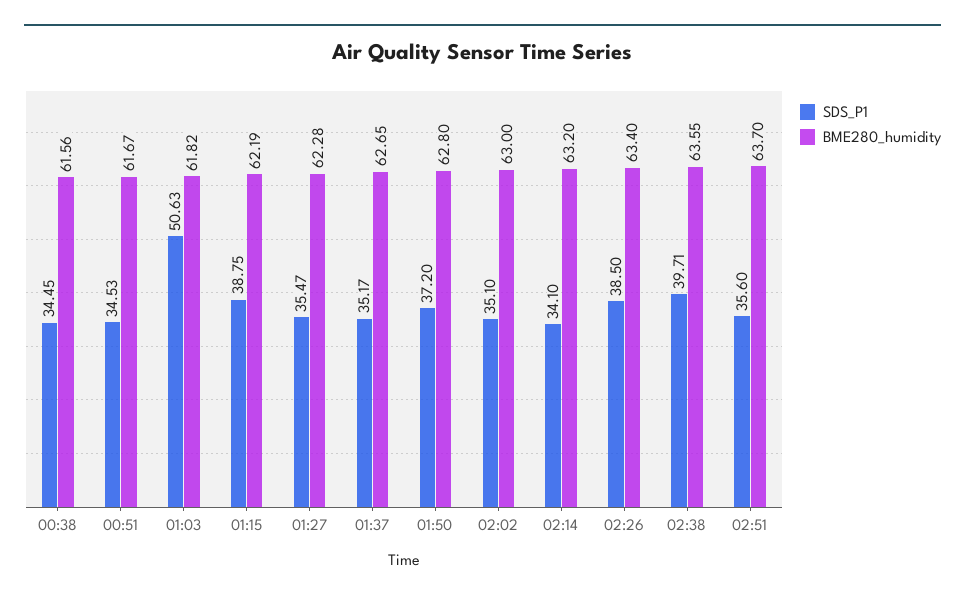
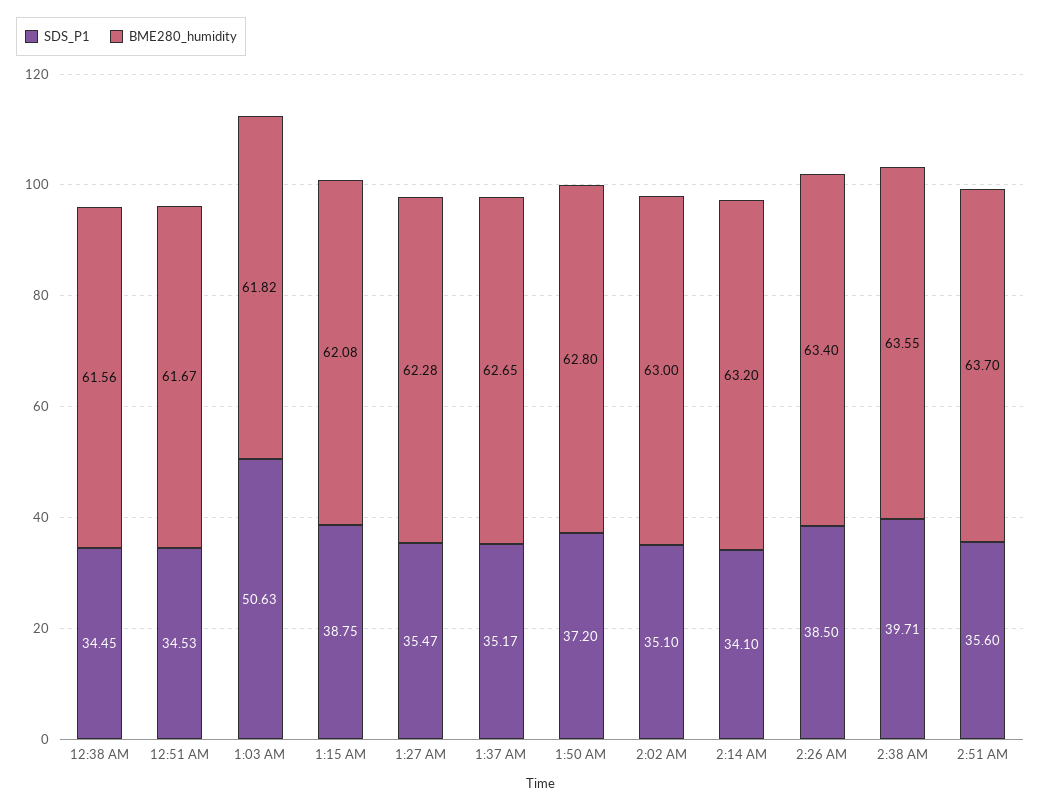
  {
    "SDS_P1": {
      "00:38": 34.45,
      "00:51": 34.53,
      "01:03": 50.63,
      "01:15": 38.75,
      "01:27": 35.47,
      "01:37": 35.17,
      "01:50": 37.2,
      "02:02": 35.1,
      "02:14": 34.1,
      "02:26": 38.5,
      "02:38": 39.71,
      "02:51": 35.6
    },
    "BME280_humidity": {
      "00:38": 61.56,
      "00:51": 61.67,
      "01:03": 61.82,
-     "01:15": 62.19,
+     "01:15": 62.08,
      "01:27": 62.28,
      "01:37": 62.65,
      "01:50": 62.8,
      "02:02": 63,
      "02:14": 63.2,
      "02:26": 63.4,
      "02:38": 63.55,
      "02:51": 63.7
    }
  }

